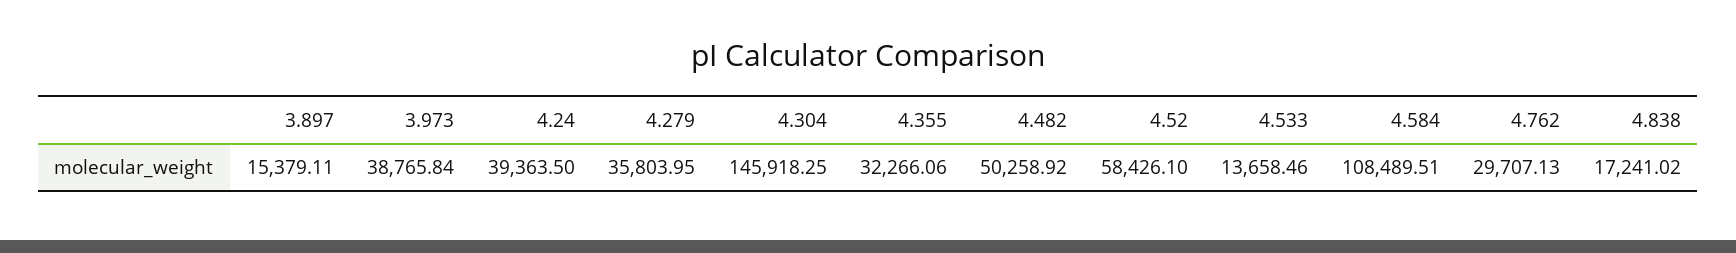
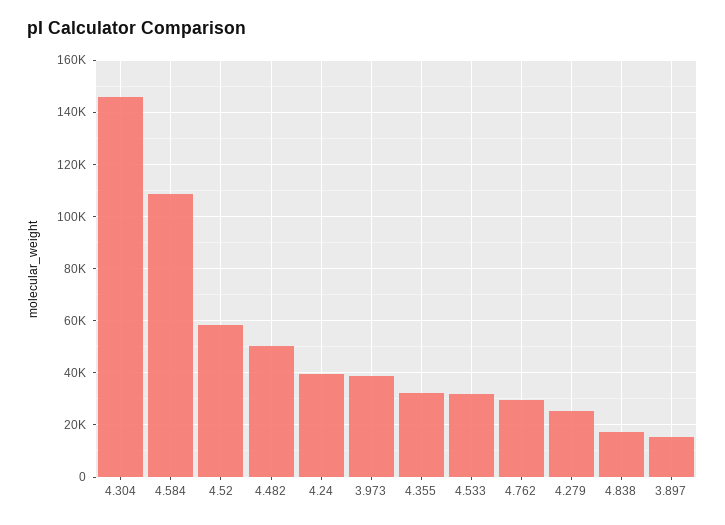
  {
    "3.897": 15379.11,
    "3.973": 38765.84,
    "4.24": 39363.5,
-   "4.279": 35803.95,
+   "4.279": 25000,
    "4.304": 145918.25,
    "4.355": 32266.06,
    "4.482": 50258.92,
    "4.52": 58426.1,
-   "4.533": 13658.46,
+   "4.533": 32500,
    "4.584": 108489.51,
    "4.762": 29707.13,
    "4.838": 17241.02
  }

